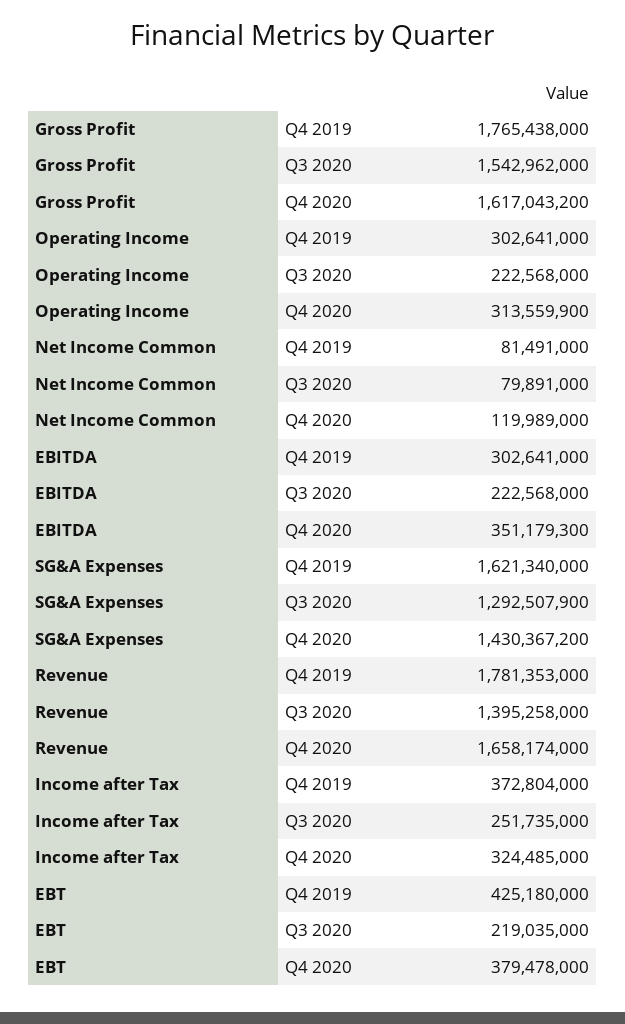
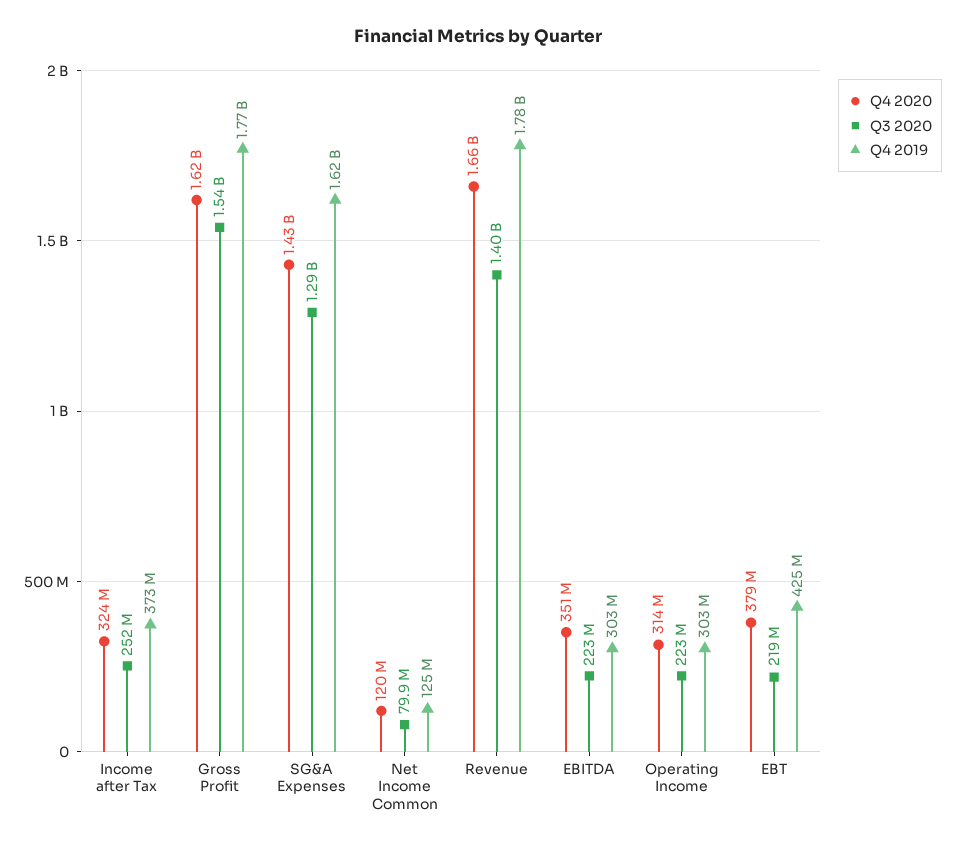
  {
    "Q4 2019": {
      "Gross Profit": 1765438000,
      "Operating Income": 302641000,
-     "Net Income Common": 81491000,
+     "Net Income Common": 125000000,
      "EBITDA": 302641000,
      "SG&A Expenses": 1621340000,
      "Revenue": 1781353000,
      "Income after Tax": 372804000,
      "EBT": 425180000
    },
    "Q3 2020": {
      "Gross Profit": 1542962000,
      "Operating Income": 222568000,
      "Net Income Common": 79891000,
      "EBITDA": 222568000,
      "SG&A Expenses": 1292507900,
      "Revenue": 1395258000,
      "Income after Tax": 251735000,
      "EBT": 219035000
    },
    "Q4 2020": {
      "Gross Profit": 1617043200,
      "Operating Income": 313559900,
      "Net Income Common": 119989000,
      "EBITDA": 351179300,
      "SG&A Expenses": 1430367200,
      "Revenue": 1658174000,
      "Income after Tax": 324485000,
      "EBT": 379478000
    }
  }

